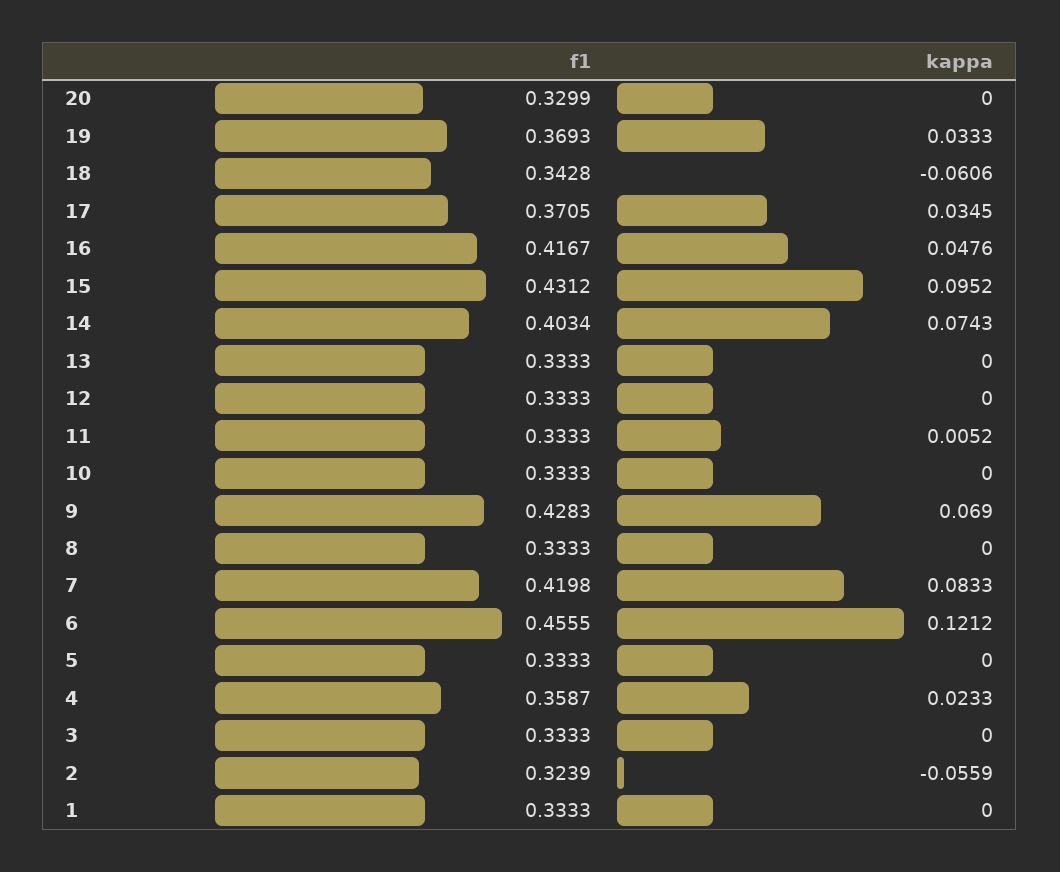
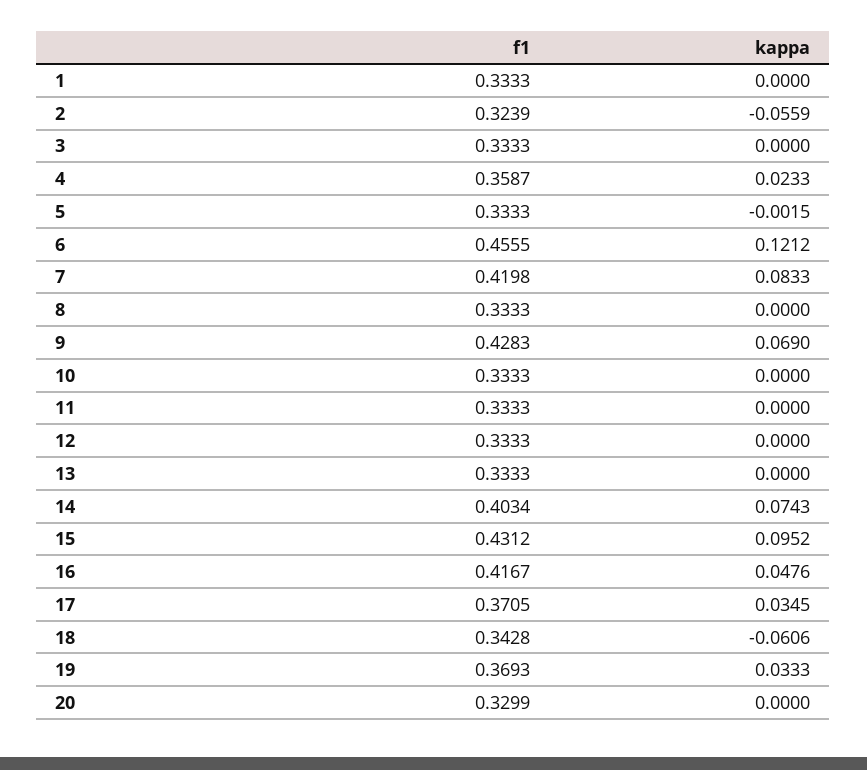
  {
    "f1": {
      "20": 0.3299,
      "19": 0.3693,
      "18": 0.3428,
      "17": 0.3705,
      "16": 0.4167,
      "15": 0.4312,
      "14": 0.4034,
      "13": 0.3333,
      "12": 0.3333,
      "11": 0.3333,
      "10": 0.3333,
      "9": 0.4283,
      "8": 0.3333,
      "7": 0.4198,
      "6": 0.4555,
      "5": 0.3333,
      "4": 0.3587,
      "3": 0.3333,
      "2": 0.3239,
      "1": 0.3333
    },
    "kappa": {
      "20": 0,
      "19": 0.0333,
      "18": -0.0606,
      "17": 0.0345,
      "16": 0.0476,
      "15": 0.0952,
      "14": 0.0743,
      "13": 0,
      "12": 0,
-     "11": 0.0052,
+     "11": 0,
      "10": 0,
      "9": 0.069,
      "8": 0,
      "7": 0.0833,
      "6": 0.1212,
-     "5": 0,
+     "5": -0.0015,
      "4": 0.0233,
      "3": 0,
      "2": -0.0559,
      "1": 0
    }
  }

